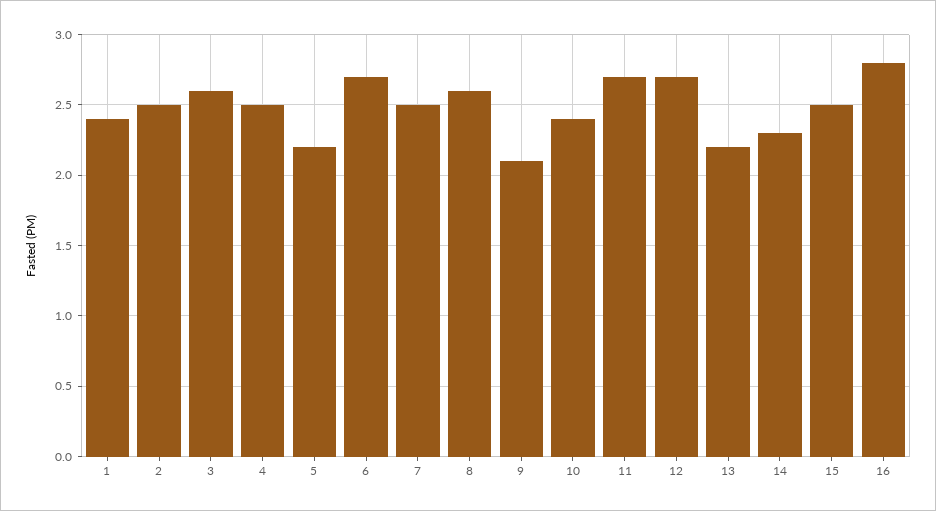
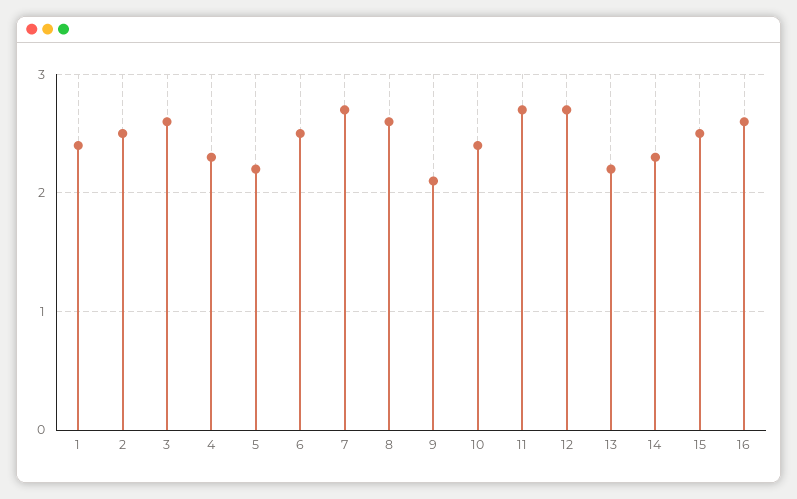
  {
    "1": 2.4,
    "2": 2.5,
    "3": 2.6,
-   "4": 2.5,
+   "4": 2.3,
    "5": 2.2,
-   "6": 2.7,
+   "6": 2.5,
-   "7": 2.5,
+   "7": 2.7,
    "8": 2.6,
    "9": 2.1,
    "10": 2.4,
    "11": 2.7,
    "12": 2.7,
    "13": 2.2,
    "14": 2.3,
    "15": 2.5,
-   "16": 2.8
+   "16": 2.6
  }

